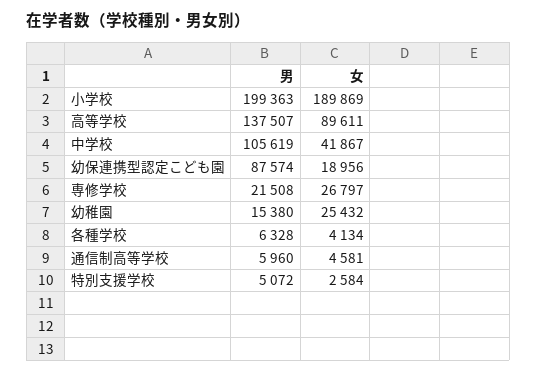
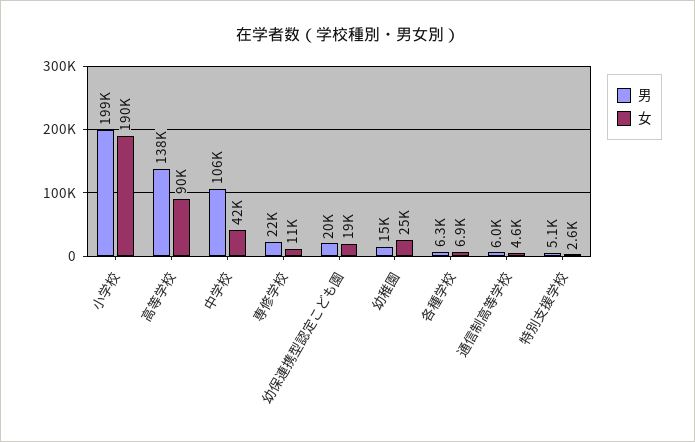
  {
    "男": {
      "小学校": 199363,
      "高等学校": 137507,
      "中学校": 105619,
-     "幼保連携型認定こども園": 87574,
+     "幼保連携型認定こども園": 20000,
      "専修学校": 21508,
      "幼稚園": 15380,
      "各種学校": 6328,
      "通信制高等学校": 5960,
      "特別支援学校": 5072
    },
    "女": {
      "小学校": 189869,
      "高等学校": 89611,
      "中学校": 41867,
      "幼保連携型認定こども園": 18956,
-     "専修学校": 26797,
+     "専修学校": 11000,
      "幼稚園": 25432,
-     "各種学校": 4134,
+     "各種学校": 6900,
      "通信制高等学校": 4581,
      "特別支援学校": 2584
    }
  }

